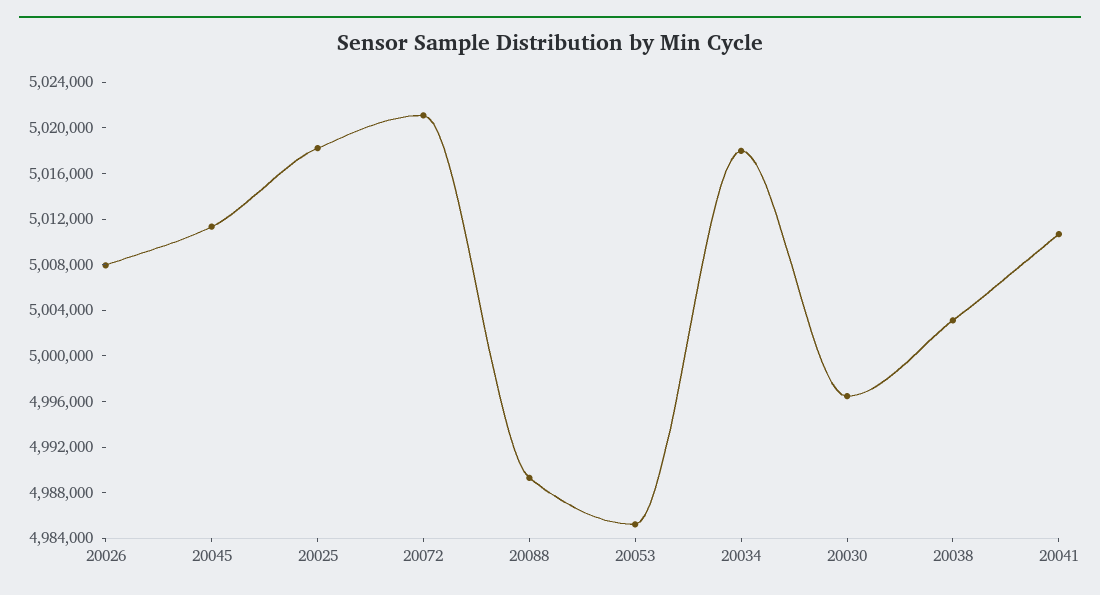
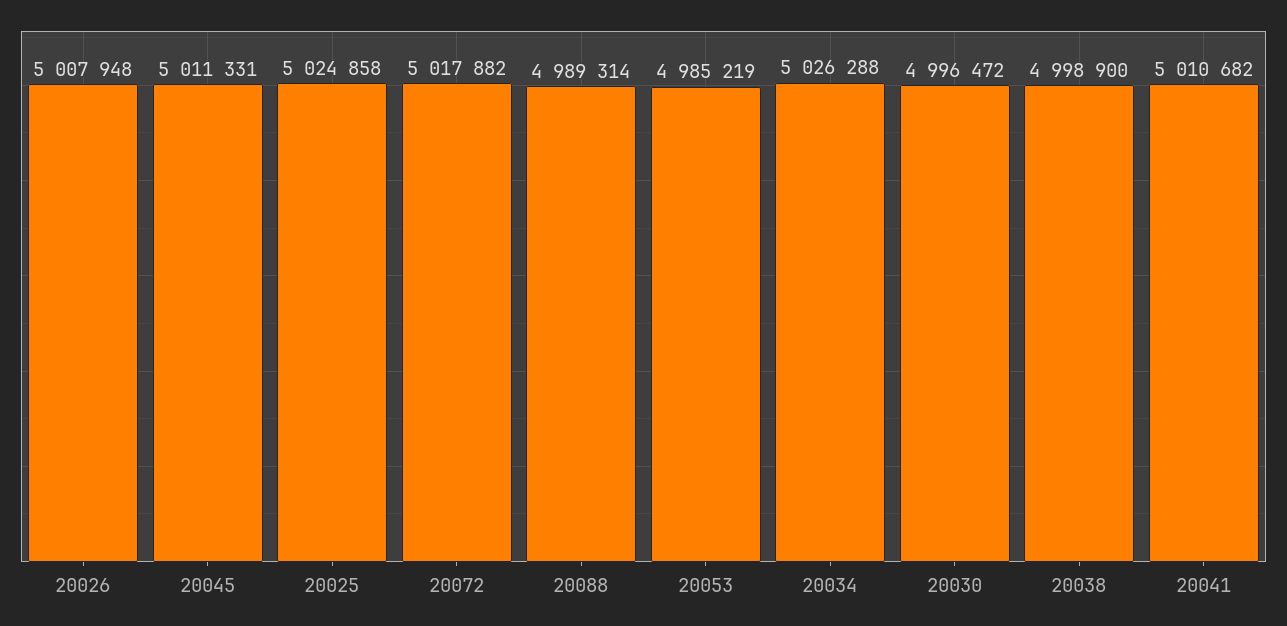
  {
    "20026": 5007948,
    "20045": 5011331,
-   "20025": 5018000,
+   "20025": 5024858,
-   "20072": 5021000,
+   "20072": 5017882,
    "20088": 4989314,
    "20053": 4985219,
-   "20034": 5018000,
+   "20034": 5026288,
    "20030": 4996472,
-   "20038": 5003000,
+   "20038": 4998900,
    "20041": 5010682
  }

